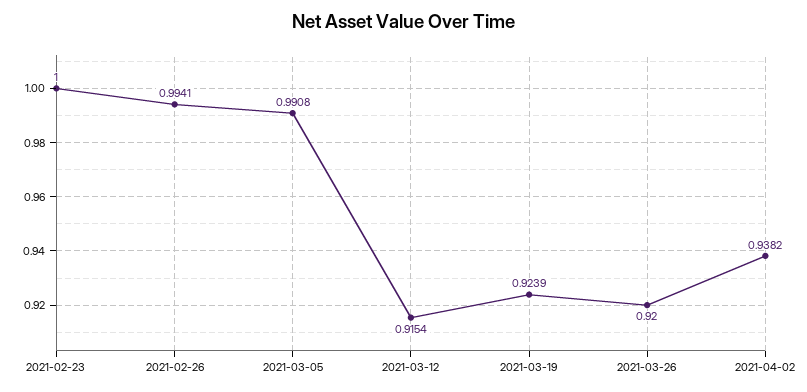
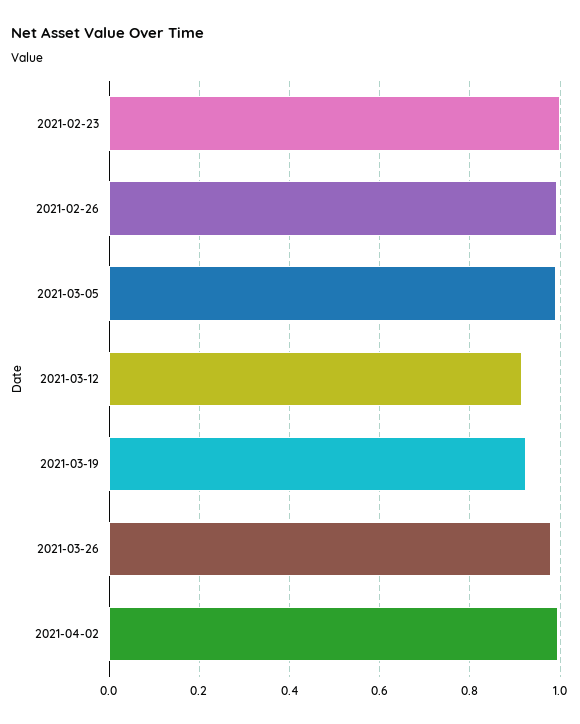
  {
    "2021-02-23": 1,
    "2021-02-26": 0.9941,
    "2021-03-05": 0.9908,
    "2021-03-12": 0.9154,
    "2021-03-19": 0.9239,
-   "2021-03-26": 0.92,
+   "2021-03-26": 0.98,
-   "2021-04-02": 0.9382
+   "2021-04-02": 1
  }

